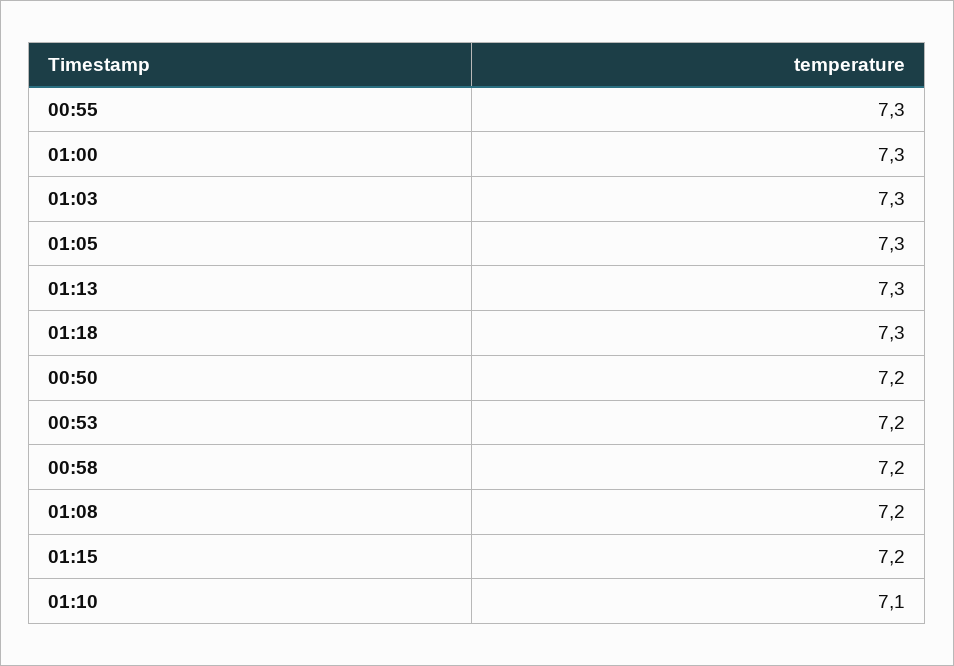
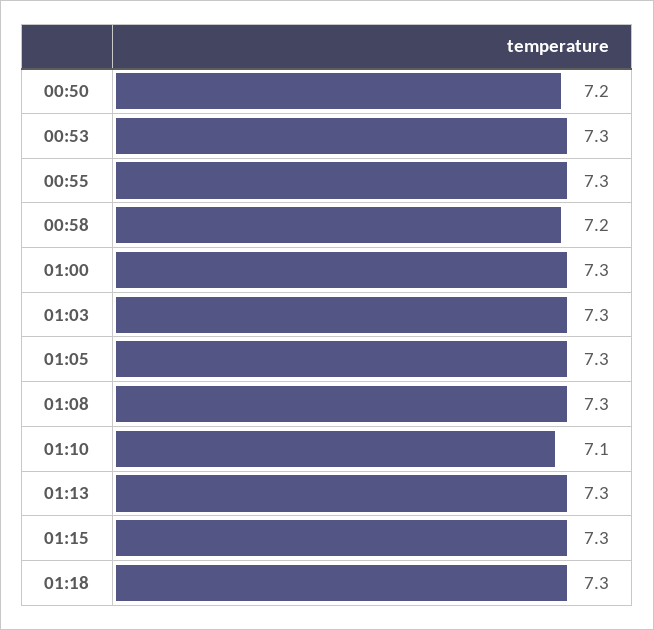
  {
    "00:55": 7.3,
    "01:00": 7.3,
    "01:03": 7.3,
    "01:05": 7.3,
    "01:13": 7.3,
    "01:18": 7.3,
    "00:50": 7.2,
-   "00:53": 7.2,
+   "00:53": 7.3,
    "00:58": 7.2,
-   "01:08": 7.2,
+   "01:08": 7.3,
-   "01:15": 7.2,
+   "01:15": 7.3,
    "01:10": 7.1
  }

